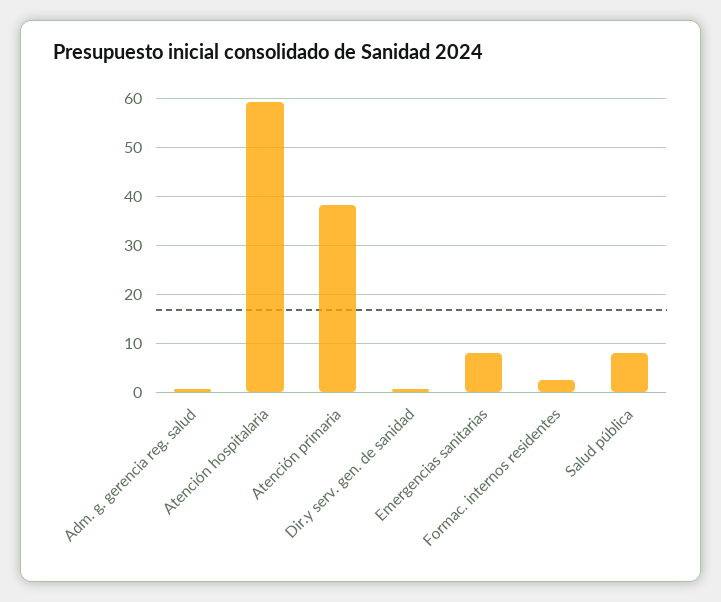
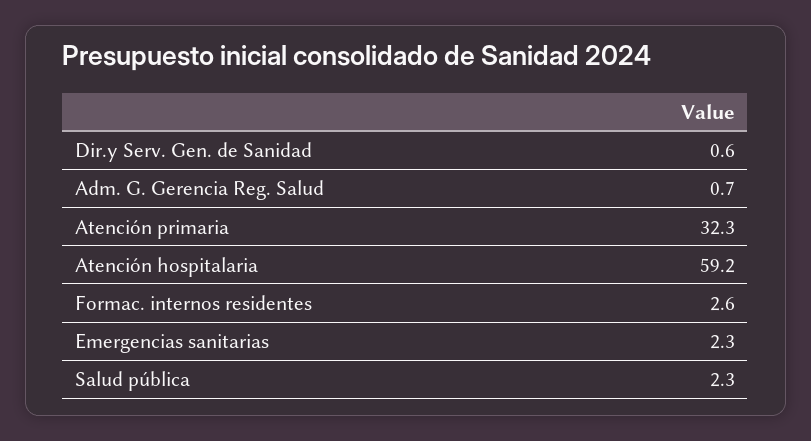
  {
    "Adm. g. gerencia reg. salud": 0.7,
    "Atención hospitalaria": 59.2,
-   "Atención primaria": 38,
+   "Atención primaria": 32.3,
    "Dir.y serv. gen. de sanidad": 0.6,
-   "Emergencias sanitarias": 8,
+   "Emergencias sanitarias": 2.3,
    "Formac. internos residentes": 2.6,
-   "Salud pública": 8
+   "Salud pública": 2.3
  }

